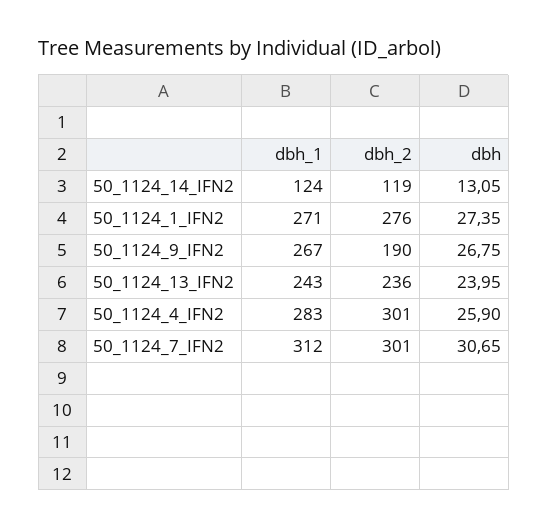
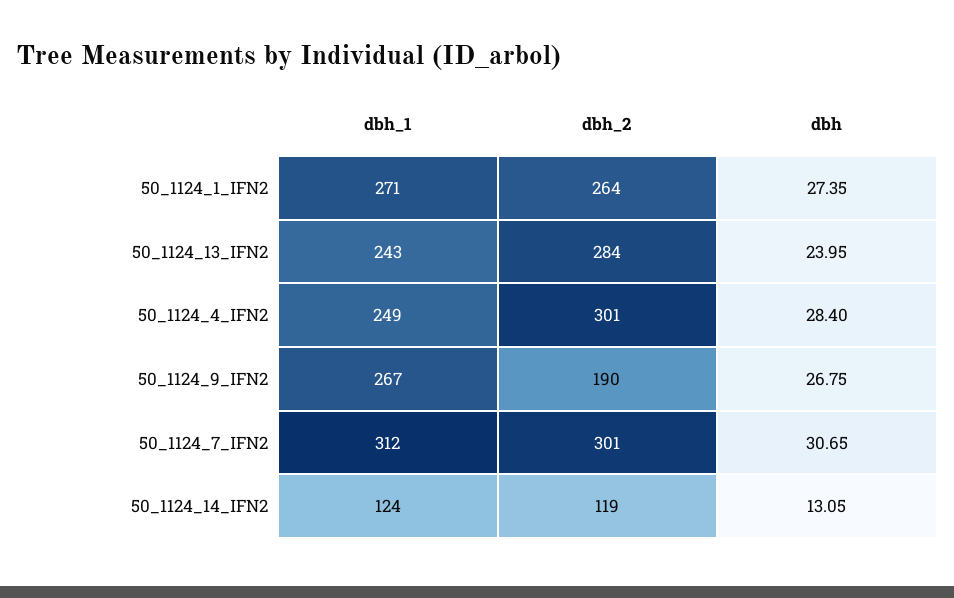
  {
    "dbh_1": {
      "50_1124_14_IFN2": 124,
      "50_1124_1_IFN2": 271,
      "50_1124_9_IFN2": 267,
      "50_1124_13_IFN2": 243,
-     "50_1124_4_IFN2": 283,
+     "50_1124_4_IFN2": 249,
      "50_1124_7_IFN2": 312
    },
    "dbh_2": {
      "50_1124_14_IFN2": 119,
-     "50_1124_1_IFN2": 276,
+     "50_1124_1_IFN2": 264,
      "50_1124_9_IFN2": 190,
-     "50_1124_13_IFN2": 236,
+     "50_1124_13_IFN2": 284,
      "50_1124_4_IFN2": 301,
      "50_1124_7_IFN2": 301
    },
    "dbh": {
      "50_1124_14_IFN2": 13.05,
      "50_1124_1_IFN2": 27.35,
      "50_1124_9_IFN2": 26.75,
      "50_1124_13_IFN2": 23.95,
-     "50_1124_4_IFN2": 25.9,
+     "50_1124_4_IFN2": 28.4,
      "50_1124_7_IFN2": 30.65
    }
  }

